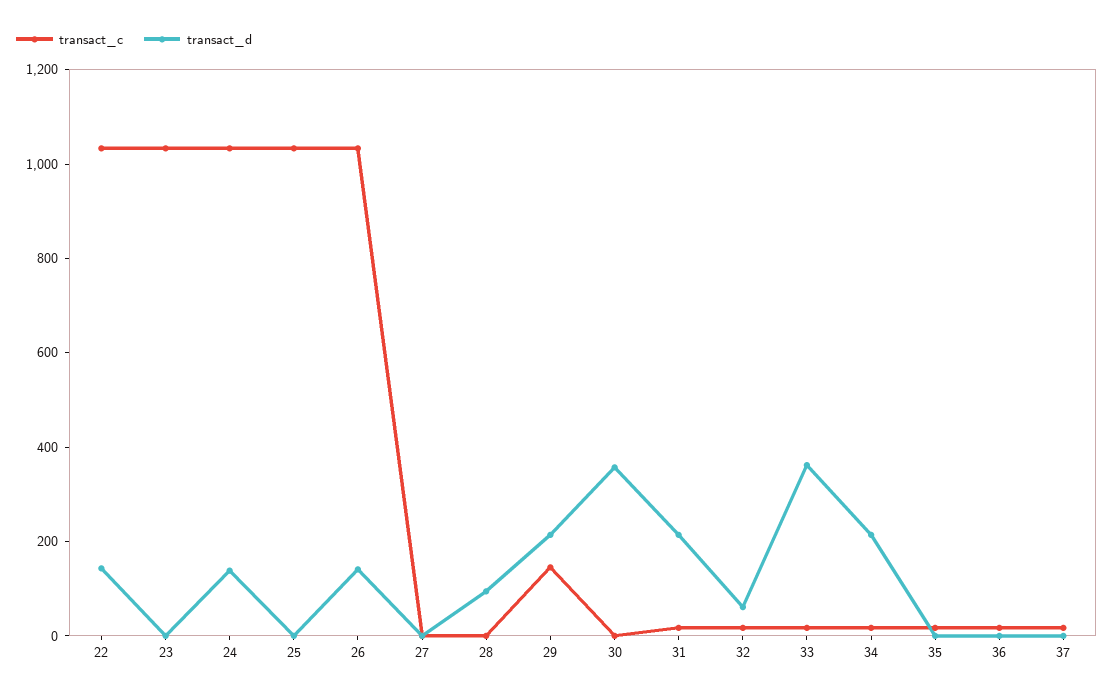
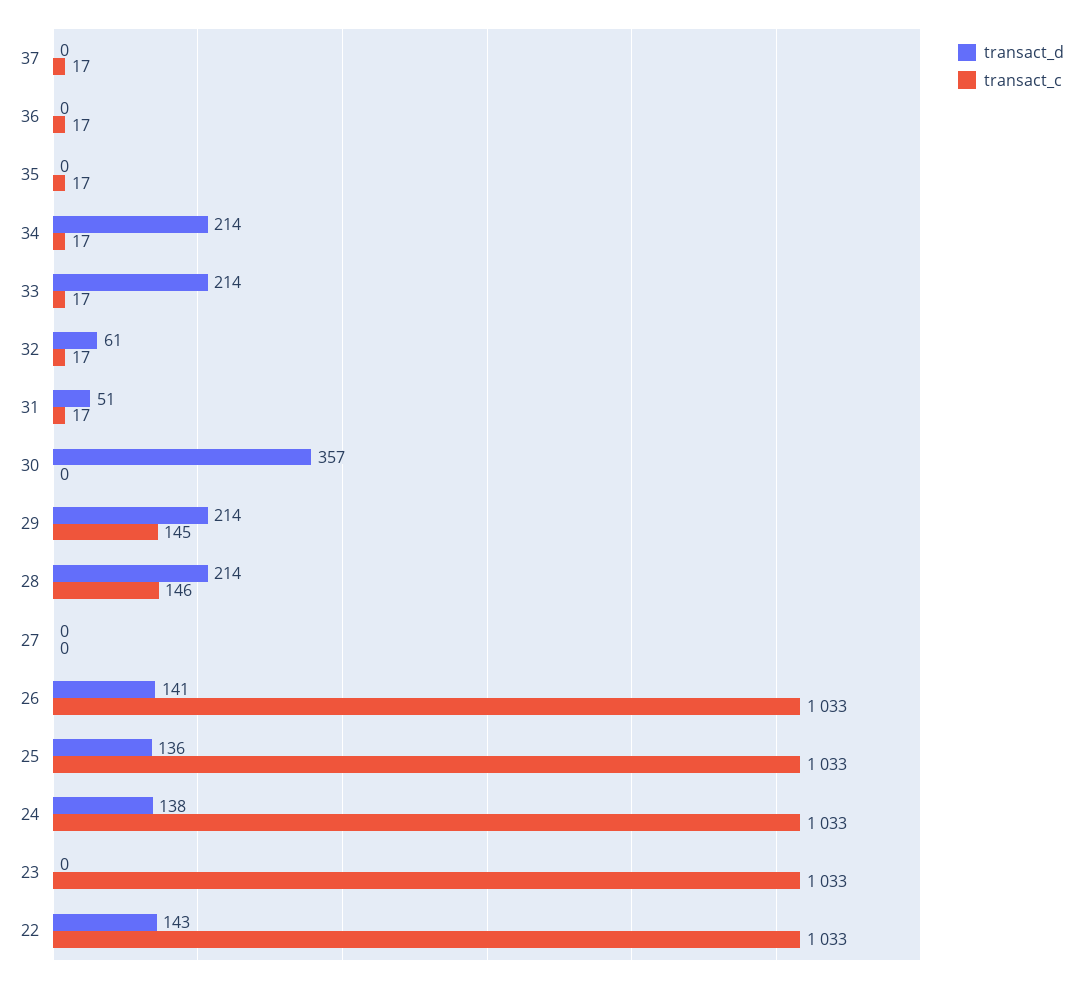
  {
    "transact_c": {
      "22": 1033,
      "23": 1033,
      "24": 1033,
      "25": 1033,
      "26": 1033,
      "27": 0,
-     "28": 0,
+     "28": 146,
      "29": 145,
      "30": 0,
      "31": 17,
      "32": 17,
      "33": 17,
      "34": 17,
      "35": 17,
      "36": 17,
      "37": 17
    },
    "transact_d": {
      "22": 143,
      "23": 0,
      "24": 138,
-     "25": 0,
+     "25": 136,
      "26": 141,
      "27": 0,
-     "28": 100,
+     "28": 214,
      "29": 214,
      "30": 357,
-     "31": 200,
+     "31": 51,
      "32": 61,
-     "33": 350,
+     "33": 214,
      "34": 214,
      "35": 0,
      "36": 0,
      "37": 0
    }
  }

